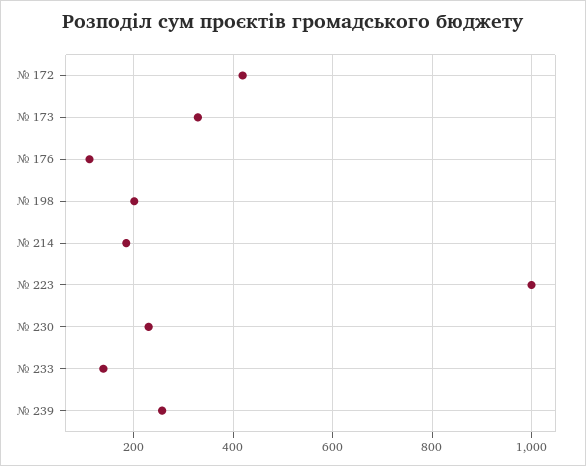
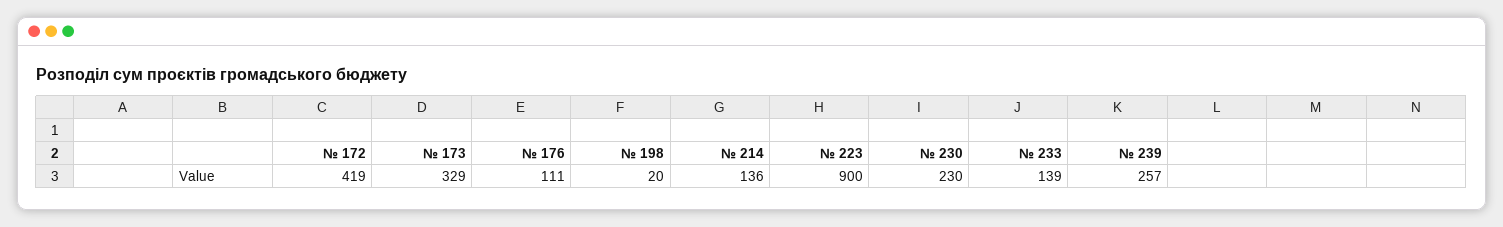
  {
    "№ 172": 419,
    "№ 173": 329,
    "№ 176": 111,
-   "№ 198": 200,
+   "№ 198": 20,
-   "№ 214": 180,
+   "№ 214": 136,
-   "№ 223": 1000,
+   "№ 223": 900,
    "№ 230": 230,
    "№ 233": 139,
    "№ 239": 257
  }

